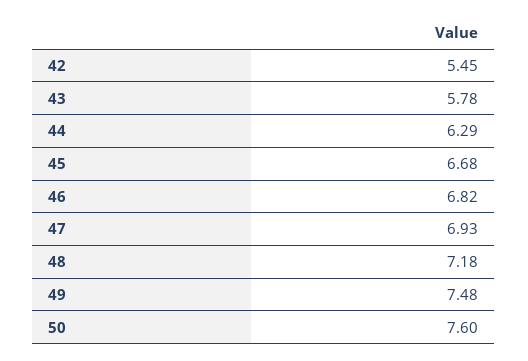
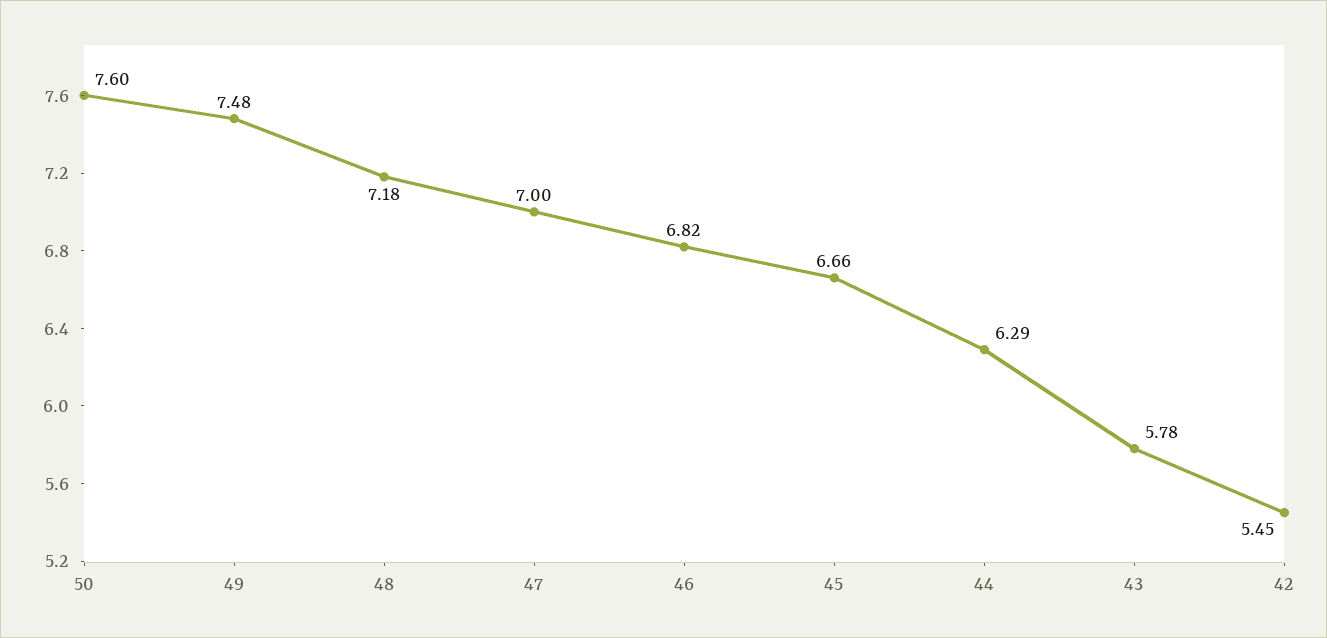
  {
    "42": 5.45,
    "43": 5.78,
    "44": 6.29,
-   "45": 6.68,
+   "45": 6.66,
    "46": 6.82,
-   "47": 6.93,
+   "47": 7,
    "48": 7.18,
    "49": 7.48,
    "50": 7.6
  }

